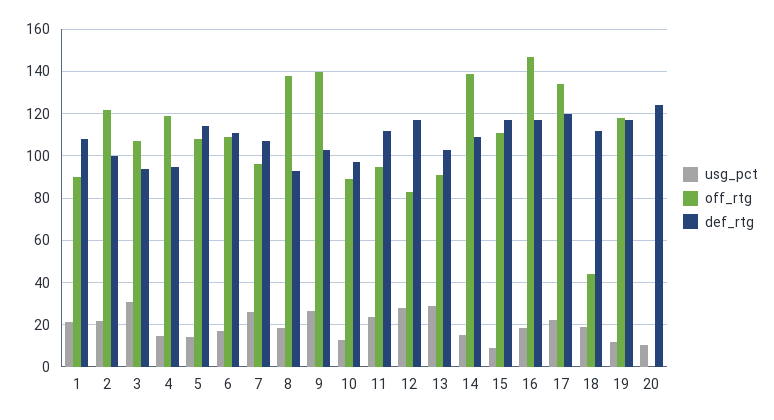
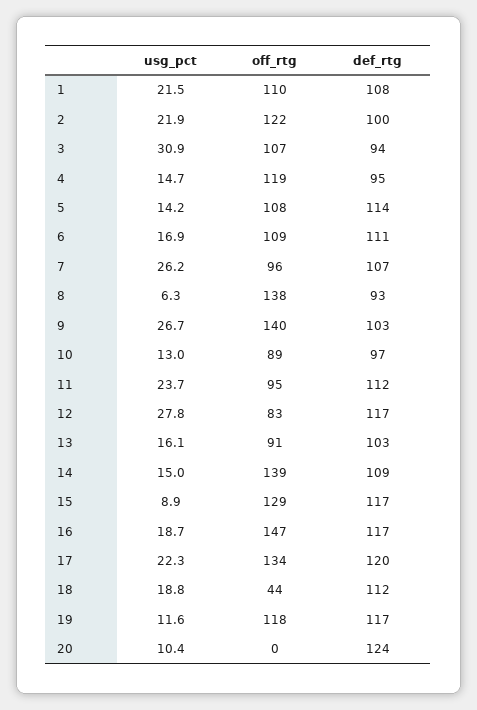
  {
    "usg_pct": {
      "1": 21.5,
      "2": 21.9,
      "3": 30.9,
      "4": 14.7,
      "5": 14.2,
      "6": 16.9,
      "7": 26.2,
-     "8": 20,
+     "8": 6.3,
      "9": 26.7,
      "10": 13,
      "11": 23.7,
      "12": 27.8,
-     "13": 30,
+     "13": 16.1,
      "14": 15,
      "15": 8.9,
      "16": 18.7,
      "17": 22.3,
      "18": 18.8,
      "19": 11.6,
      "20": 10.4
    },
    "off_rtg": {
-     "1": 90,
+     "1": 110,
      "2": 122,
      "3": 107,
      "4": 119,
      "5": 108,
      "6": 109,
      "7": 96,
      "8": 138,
      "9": 140,
      "10": 89,
      "11": 95,
      "12": 83,
      "13": 91,
      "14": 139,
-     "15": 110,
+     "15": 129,
      "16": 147,
      "17": 134,
      "18": 44,
      "19": 118,
      "20": 0
    },
    "def_rtg": {
      "1": 108,
      "2": 100,
      "3": 94,
      "4": 95,
      "5": 114,
      "6": 111,
      "7": 107,
      "8": 93,
      "9": 103,
      "10": 97,
      "11": 112,
      "12": 117,
      "13": 103,
      "14": 109,
      "15": 117,
      "16": 117,
      "17": 120,
      "18": 112,
      "19": 117,
      "20": 124
    }
  }

